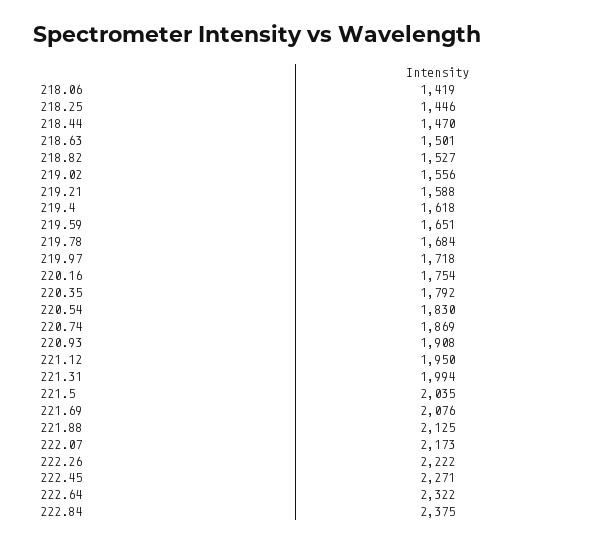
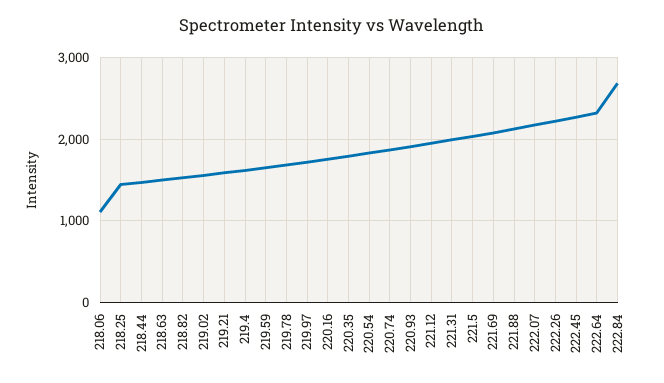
  {
-   "218.06": 1419,
+   "218.06": 1100,
    "218.25": 1446,
    "218.44": 1470,
    "218.63": 1501,
    "218.82": 1527,
    "219.02": 1556,
    "219.21": 1588,
    "219.4": 1618,
    "219.59": 1651,
    "219.78": 1684,
    "219.97": 1718,
    "220.16": 1754,
    "220.35": 1792,
    "220.54": 1830,
    "220.74": 1869,
    "220.93": 1908,
    "221.12": 1950,
    "221.31": 1994,
    "221.5": 2035,
    "221.69": 2076,
    "221.88": 2125,
    "222.07": 2173,
    "222.26": 2222,
    "222.45": 2271,
    "222.64": 2322,
-   "222.84": 2375
+   "222.84": 2700
  }

